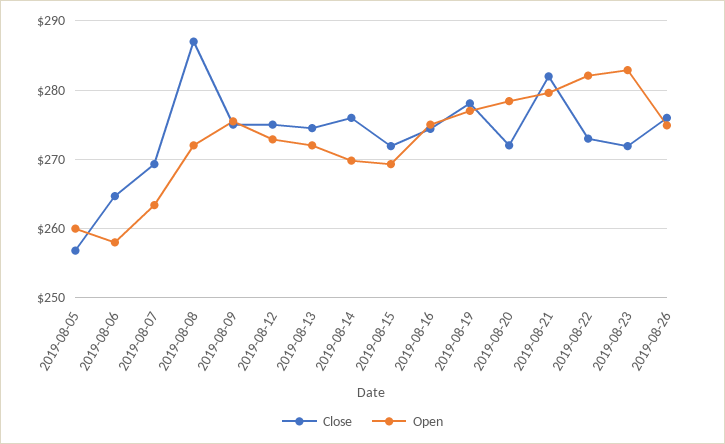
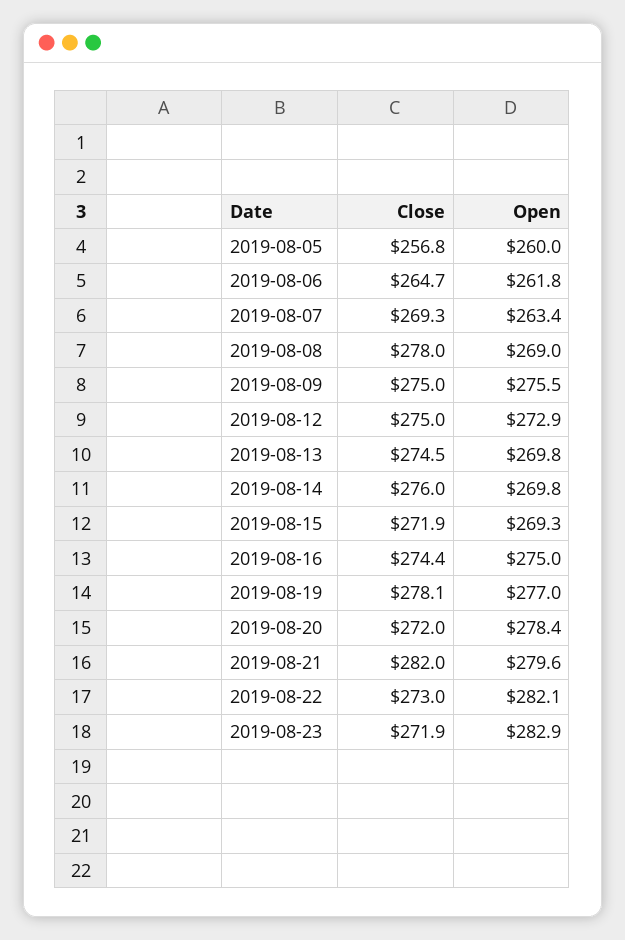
  {
    "Close": {
      "2019-08-05": 256.8,
      "2019-08-06": 264.7,
      "2019-08-07": 269.3,
-     "2019-08-08": 287,
+     "2019-08-08": 278,
      "2019-08-09": 275,
      "2019-08-12": 275,
      "2019-08-13": 274.5,
      "2019-08-14": 276,
      "2019-08-15": 271.9,
      "2019-08-16": 274.4,
      "2019-08-19": 278.1,
      "2019-08-20": 272,
      "2019-08-21": 282,
      "2019-08-22": 273,
-     "2019-08-23": 271.9,
+     "2019-08-23": 271.9
-     "2019-08-26": 276
    },
    "Open": {
      "2019-08-05": 260,
-     "2019-08-06": 258,
+     "2019-08-06": 261.8,
      "2019-08-07": 263.4,
-     "2019-08-08": 272,
+     "2019-08-08": 269,
      "2019-08-09": 275.5,
      "2019-08-12": 272.9,
-     "2019-08-13": 272,
+     "2019-08-13": 269.8,
      "2019-08-14": 269.8,
      "2019-08-15": 269.3,
      "2019-08-16": 275,
      "2019-08-19": 277,
      "2019-08-20": 278.4,
      "2019-08-21": 279.6,
      "2019-08-22": 282.1,
-     "2019-08-23": 282.9,
+     "2019-08-23": 282.9
-     "2019-08-26": 275
    }
  }

